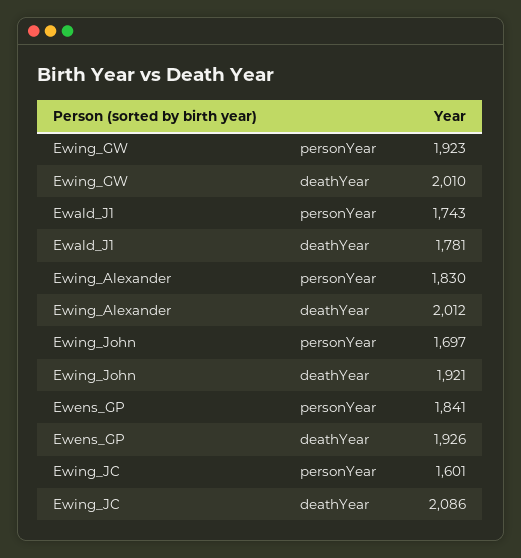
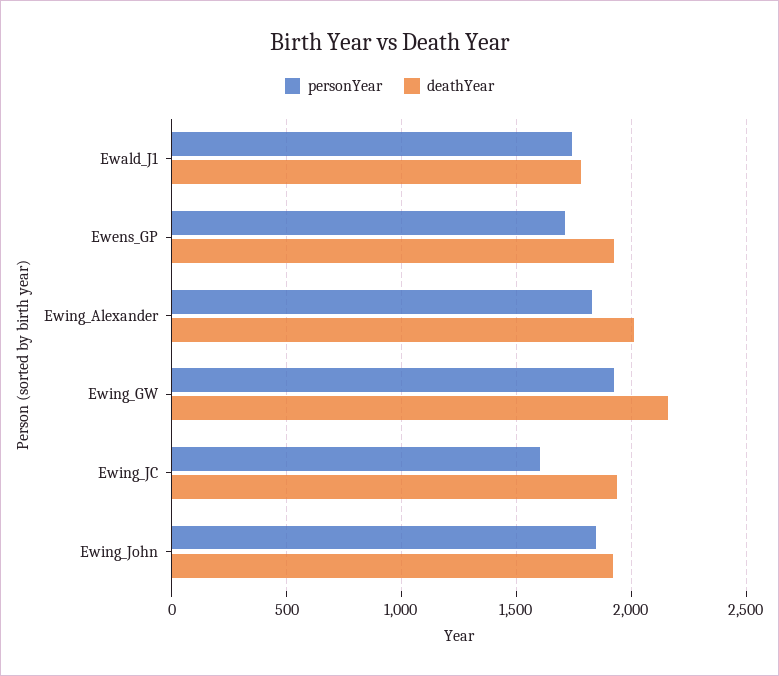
  {
    "personYear": {
      "Ewing_GW": 1923,
      "Ewald_J1": 1743,
      "Ewing_Alexander": 1830,
-     "Ewing_John": 1697,
+     "Ewing_John": 1850,
-     "Ewens_GP": 1841,
+     "Ewens_GP": 1700,
      "Ewing_JC": 1601
    },
    "deathYear": {
-     "Ewing_GW": 2010,
+     "Ewing_GW": 2150,
      "Ewald_J1": 1781,
      "Ewing_Alexander": 2012,
      "Ewing_John": 1921,
      "Ewens_GP": 1926,
-     "Ewing_JC": 2086
+     "Ewing_JC": 1950
    }
  }

